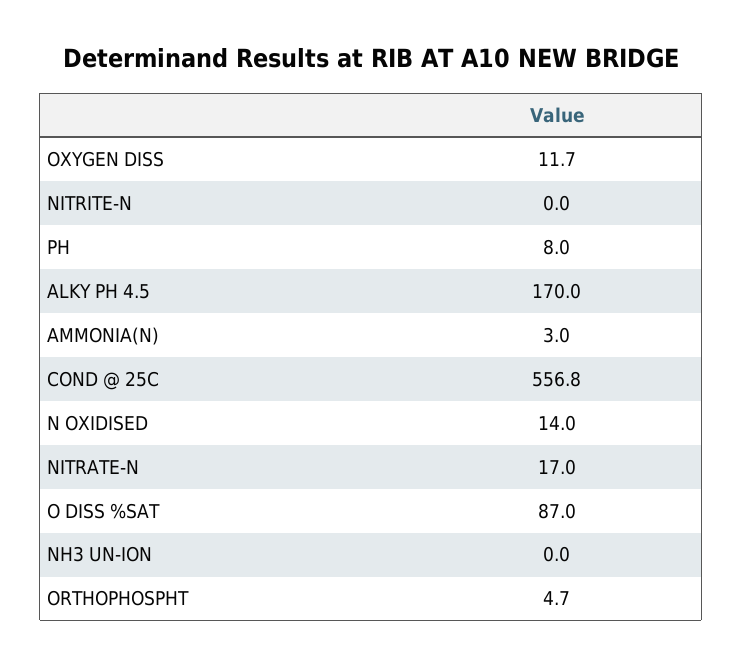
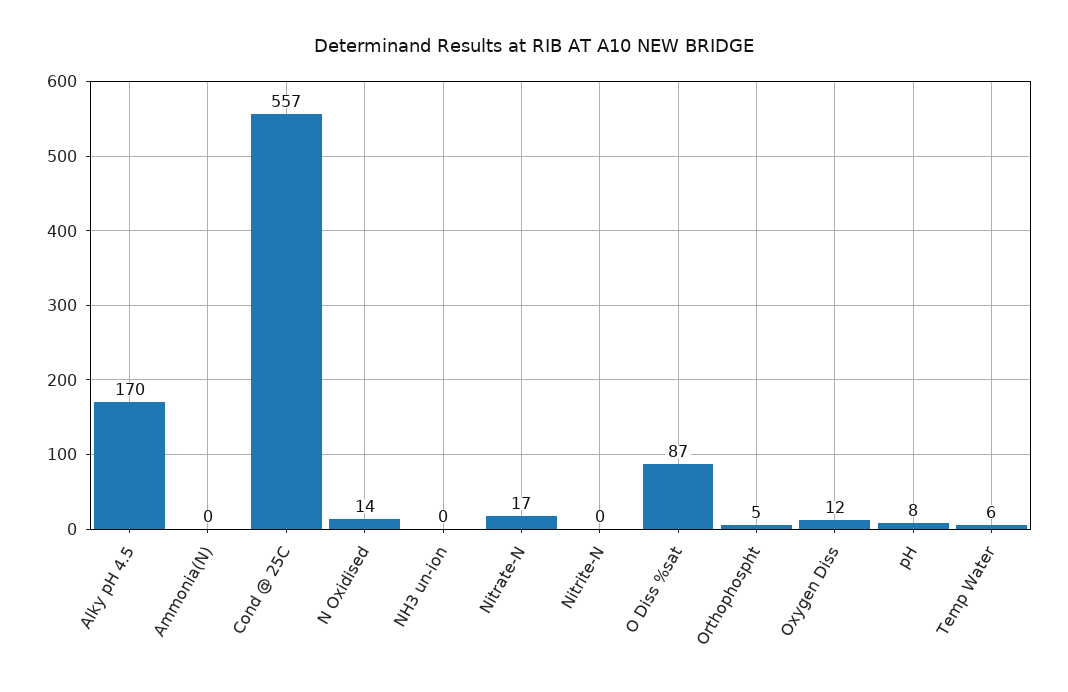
  {
    "OXYGEN DISS": 11.7,
    "NITRITE-N": 0,
    "PH": 8,
    "ALKY PH 4.5": 170,
-   "AMMONIA(N)": 3,
+   "AMMONIA(N)": 0,
    "COND @ 25C": 556.8,
    "N OXIDISED": 14,
    "NITRATE-N": 17,
    "O DISS %SAT": 87,
    "NH3 UN-ION": 0,
-   "ORTHOPHOSPHT": 4.7
+   "ORTHOPHOSPHT": 4.7,
+   "Temp Water": 6
  }

